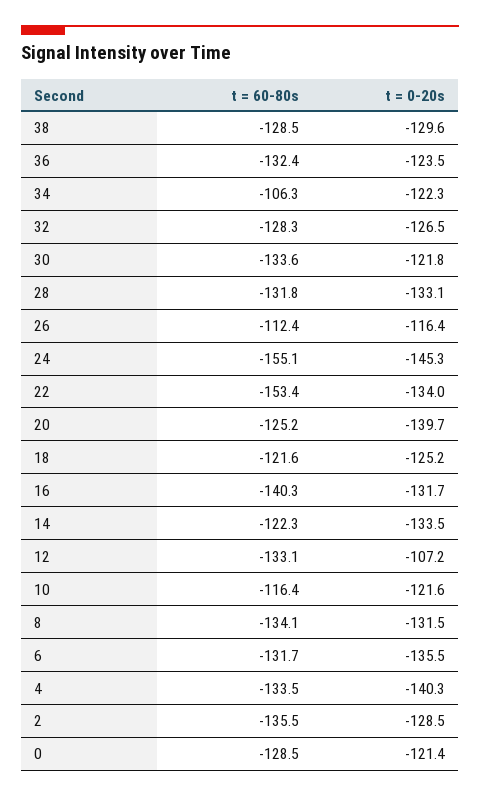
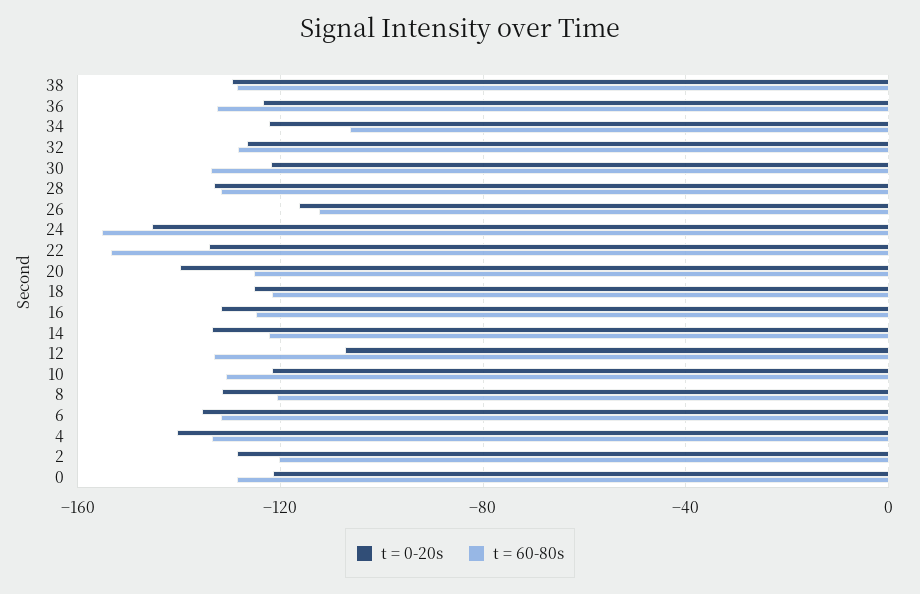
  {
    "t = 60-80s": {
      "38": -128.5,
      "36": -132.4,
      "34": -106.3,
      "32": -128.3,
      "30": -133.6,
      "28": -131.8,
      "26": -112.4,
      "24": -155.1,
      "22": -153.4,
      "20": -125.2,
      "18": -121.6,
-     "16": -140.3,
+     "16": -125,
      "14": -122.3,
      "12": -133.1,
-     "10": -116.4,
+     "10": -130,
-     "8": -134.1,
+     "8": -120,
      "6": -131.7,
      "4": -133.5,
-     "2": -135.5,
+     "2": -120,
      "0": -128.5
    },
    "t = 0-20s": {
      "38": -129.6,
      "36": -123.5,
      "34": -122.3,
      "32": -126.5,
      "30": -121.8,
      "28": -133.1,
      "26": -116.4,
      "24": -145.3,
      "22": -134,
      "20": -139.7,
      "18": -125.2,
      "16": -131.7,
      "14": -133.5,
      "12": -107.2,
      "10": -121.6,
      "8": -131.5,
      "6": -135.5,
      "4": -140.3,
      "2": -128.5,
      "0": -121.4
    }
  }

